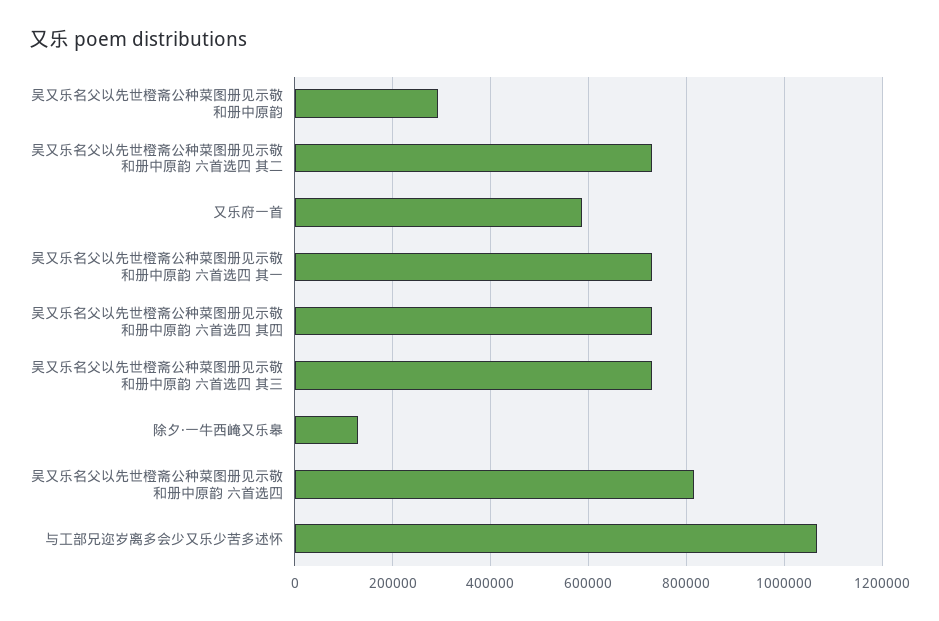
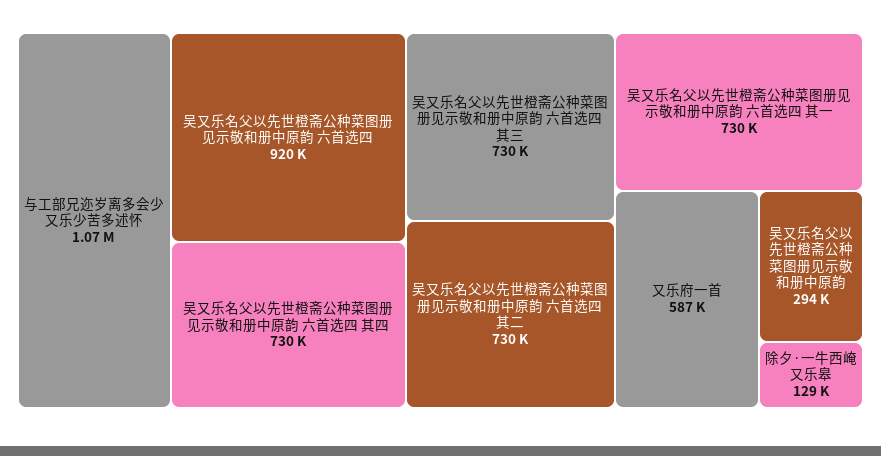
  {
    "吴又乐名父以先世橙斋公种菜图册见示敬和册中原韵": 294000,
    "吴又乐名父以先世橙斋公种菜图册见示敬和册中原韵 六首选四 其二": 730000,
    "又乐府一首": 587000,
    "吴又乐名父以先世橙斋公种菜图册见示敬和册中原韵 六首选四 其一": 730000,
    "吴又乐名父以先世橙斋公种菜图册见示敬和册中原韵 六首选四 其四": 730000,
    "吴又乐名父以先世橙斋公种菜图册见示敬和册中原韵 六首选四 其三": 730000,
    "除夕·一牛西崦又乐皋": 129000,
-   "吴又乐名父以先世橙斋公种菜图册见示敬和册中原韵 六首选四": 820000,
+   "吴又乐名父以先世橙斋公种菜图册见示敬和册中原韵 六首选四": 920000,
    "与工部兄迩岁离多会少又乐少苦多述怀": 1070000
  }

